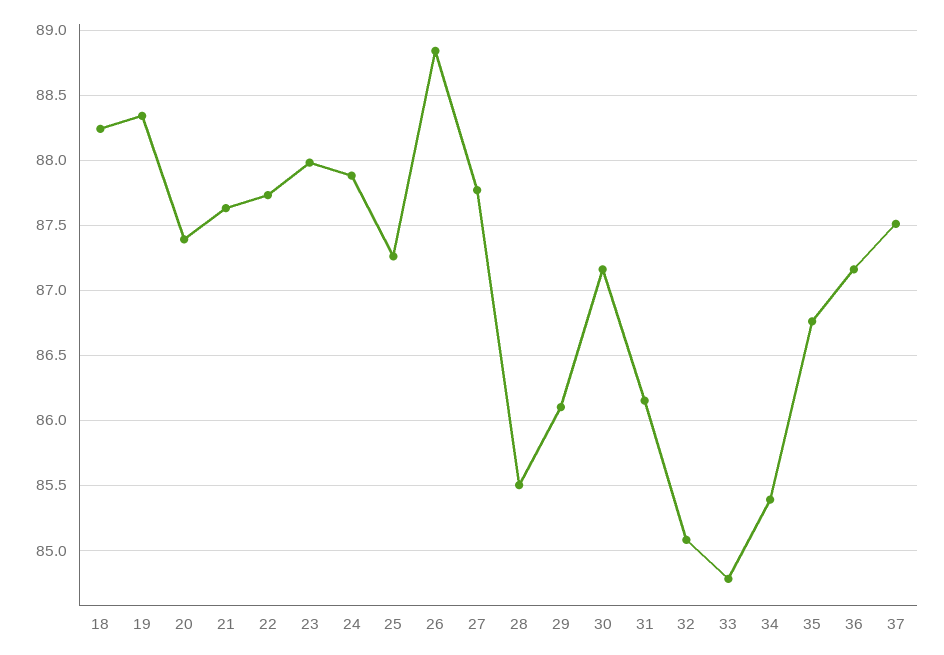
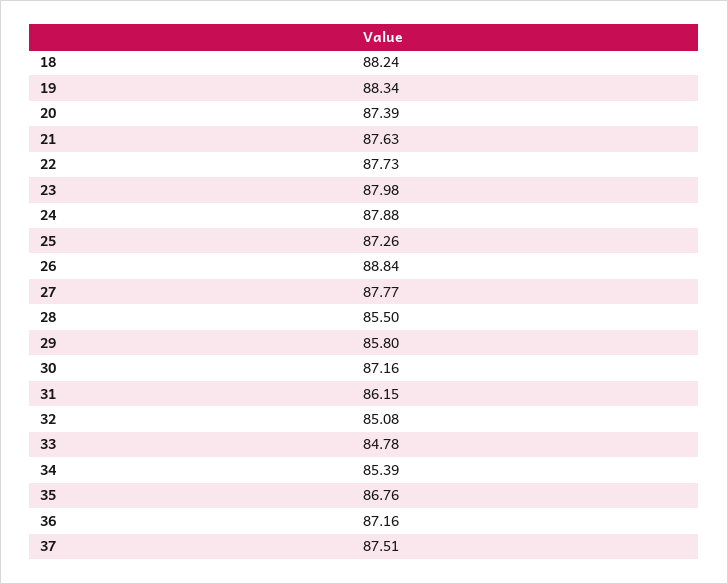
  {
    "18": 88.24,
    "19": 88.34,
    "20": 87.39,
    "21": 87.63,
    "22": 87.73,
    "23": 87.98,
    "24": 87.88,
    "25": 87.26,
    "26": 88.84,
    "27": 87.77,
    "28": 85.5,
-   "29": 86.1,
+   "29": 85.8,
    "30": 87.16,
    "31": 86.15,
    "32": 85.08,
    "33": 84.78,
    "34": 85.39,
    "35": 86.76,
    "36": 87.16,
    "37": 87.51
  }

